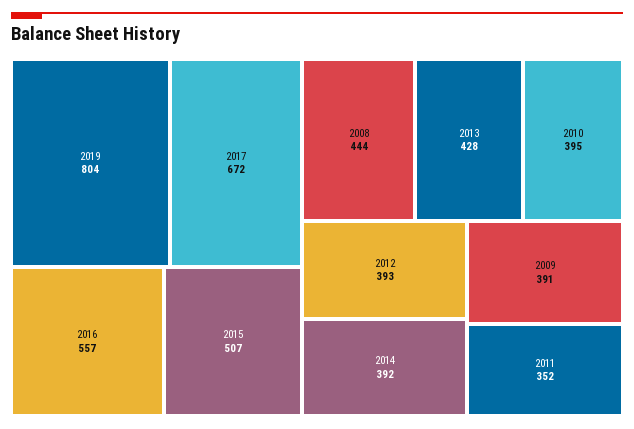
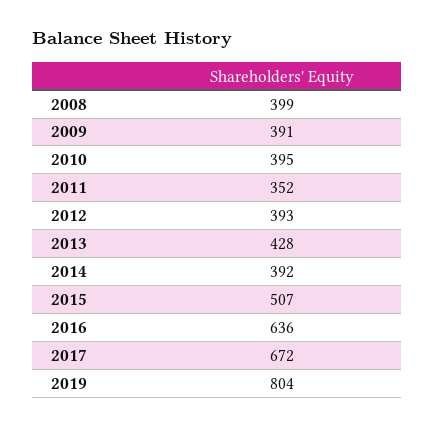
  {
    "2019": 804,
    "2017": 672,
-   "2016": 557,
+   "2016": 636,
    "2015": 507,
-   "2008": 444,
+   "2008": 399,
    "2013": 428,
    "2010": 395,
    "2012": 393,
    "2014": 392,
    "2009": 391,
    "2011": 352
  }

